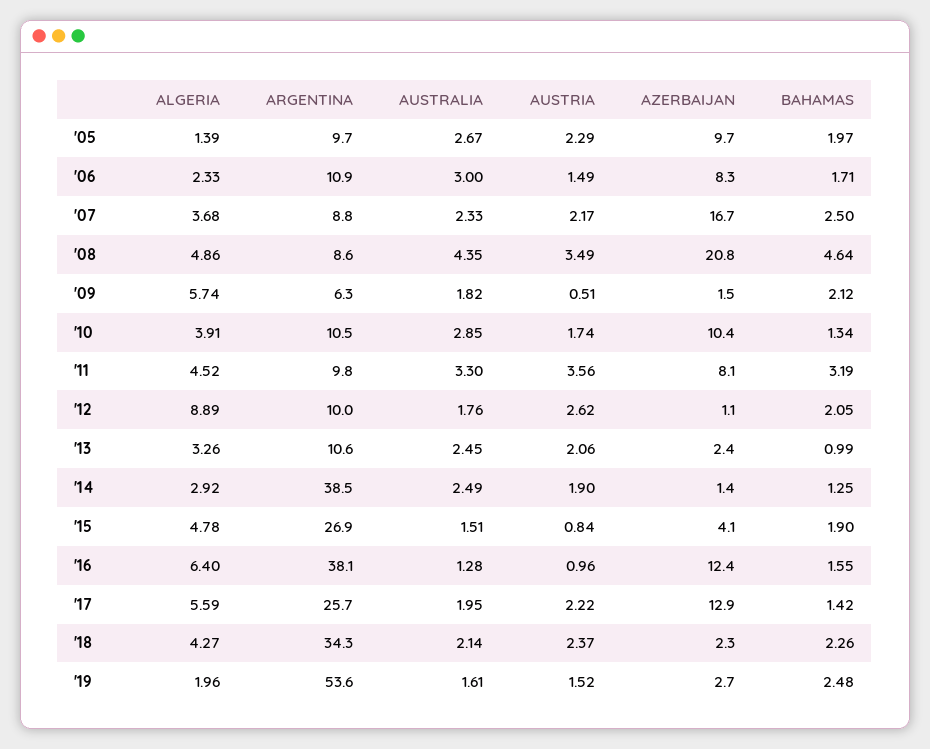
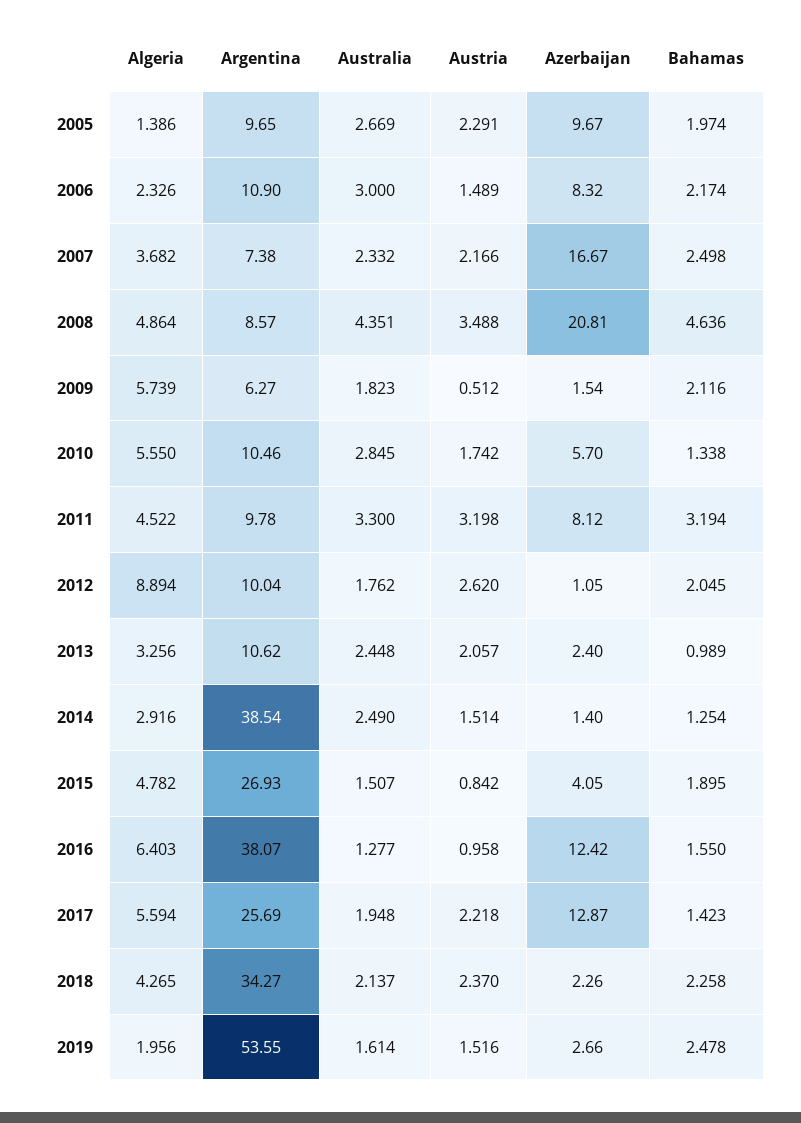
  {
    "ALGERIA": {
      "'05": 1.386,
      "'06": 2.326,
      "'07": 3.682,
      "'08": 4.864,
      "'09": 5.739,
-     "'10": 3.91,
+     "'10": 5.55,
      "'11": 4.522,
      "'12": 8.894,
      "'13": 3.256,
      "'14": 2.916,
      "'15": 4.782,
      "'16": 6.403,
      "'17": 5.594,
      "'18": 4.265,
      "'19": 1.956
    },
    "ARGENTINA": {
      "'05": 9.65,
      "'06": 10.9,
-     "'07": 8.8,
+     "'07": 7.38,
      "'08": 8.57,
      "'09": 6.27,
      "'10": 10.46,
      "'11": 9.78,
      "'12": 10.04,
      "'13": 10.62,
      "'14": 38.54,
      "'15": 26.93,
      "'16": 38.07,
      "'17": 25.69,
      "'18": 34.27,
      "'19": 53.55
    },
    "AUSTRALIA": {
      "'05": 2.669,
      "'06": 3,
      "'07": 2.332,
      "'08": 4.351,
      "'09": 1.823,
      "'10": 2.845,
      "'11": 3.3,
      "'12": 1.762,
      "'13": 2.448,
      "'14": 2.49,
      "'15": 1.507,
      "'16": 1.277,
      "'17": 1.948,
      "'18": 2.137,
      "'19": 1.614
    },
    "AUSTRIA": {
      "'05": 2.291,
      "'06": 1.489,
      "'07": 2.166,
      "'08": 3.488,
      "'09": 0.512,
      "'10": 1.742,
-     "'11": 3.56,
+     "'11": 3.198,
      "'12": 2.62,
      "'13": 2.057,
-     "'14": 1.9,
+     "'14": 1.514,
      "'15": 0.842,
      "'16": 0.958,
      "'17": 2.218,
      "'18": 2.37,
      "'19": 1.516
    },
    "AZERBAIJAN": {
      "'05": 9.67,
      "'06": 8.32,
      "'07": 16.67,
      "'08": 20.81,
      "'09": 1.54,
-     "'10": 10.4,
+     "'10": 5.7,
      "'11": 8.12,
      "'12": 1.05,
      "'13": 2.4,
      "'14": 1.4,
      "'15": 4.05,
      "'16": 12.42,
      "'17": 12.87,
      "'18": 2.26,
      "'19": 2.66
    },
    "BAHAMAS": {
      "'05": 1.974,
-     "'06": 1.71,
+     "'06": 2.174,
      "'07": 2.498,
      "'08": 4.636,
      "'09": 2.116,
      "'10": 1.338,
      "'11": 3.194,
      "'12": 2.045,
      "'13": 0.989,
      "'14": 1.254,
      "'15": 1.895,
      "'16": 1.55,
      "'17": 1.423,
      "'18": 2.258,
      "'19": 2.478
    }
  }

